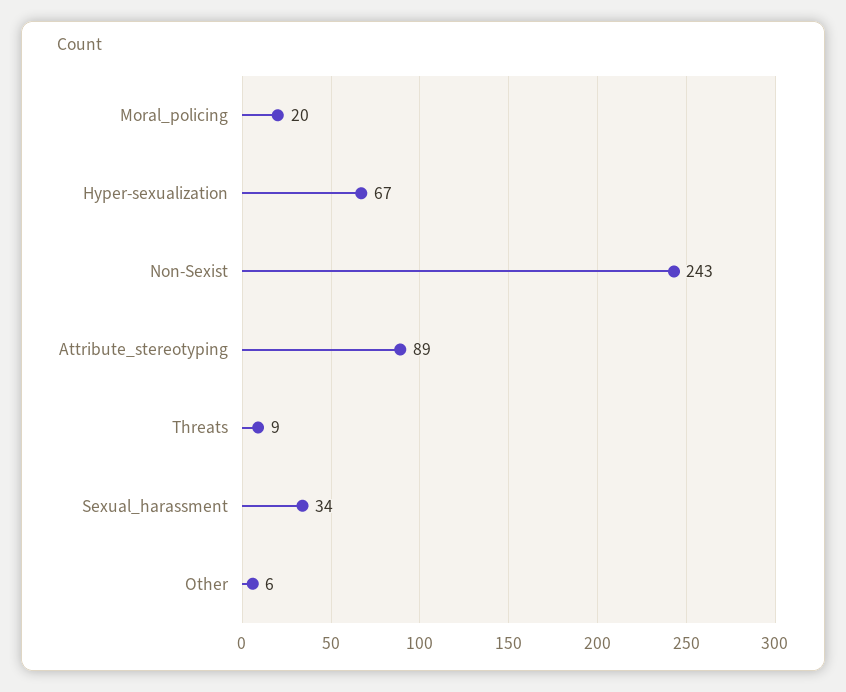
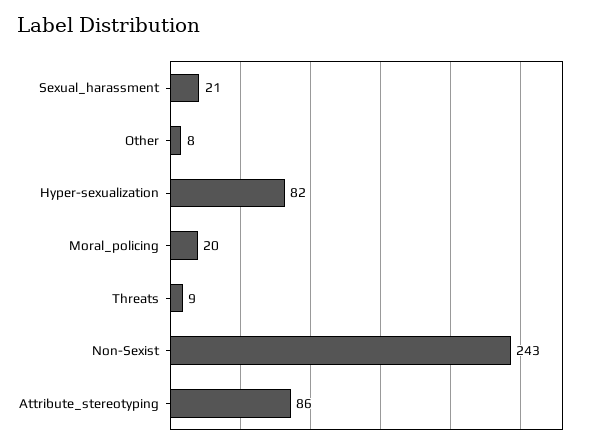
  {
    "Moral_policing": 20,
-   "Hyper-sexualization": 67,
+   "Hyper-sexualization": 82,
    "Non-Sexist": 243,
-   "Attribute_stereotyping": 89,
+   "Attribute_stereotyping": 86,
    "Threats": 9,
-   "Sexual_harassment": 34,
+   "Sexual_harassment": 21,
-   "Other": 6
+   "Other": 8
  }

